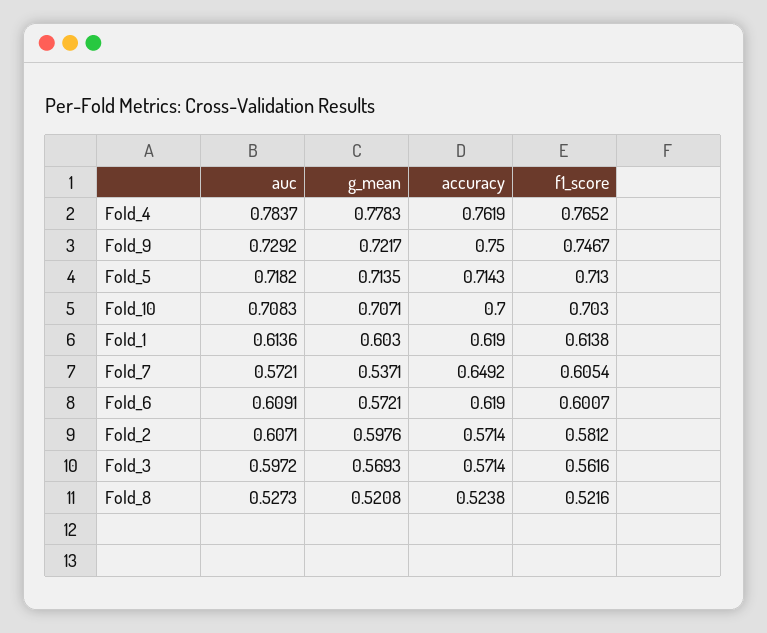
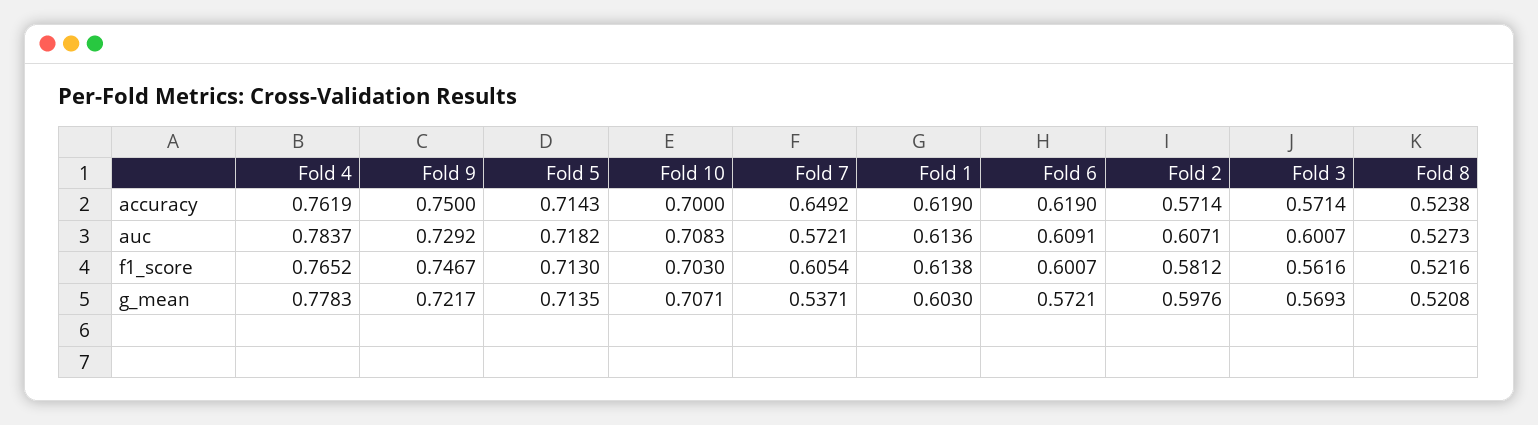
  {
    "auc": {
      "Fold_4": 0.7837,
      "Fold_9": 0.7292,
      "Fold_5": 0.7182,
      "Fold_10": 0.7083,
      "Fold_1": 0.6136,
      "Fold_7": 0.5721,
      "Fold_6": 0.6091,
      "Fold_2": 0.6071,
-     "Fold_3": 0.5972,
+     "Fold_3": 0.6007,
      "Fold_8": 0.5273
    },
    "g_mean": {
      "Fold_4": 0.7783,
      "Fold_9": 0.7217,
      "Fold_5": 0.7135,
      "Fold_10": 0.7071,
      "Fold_1": 0.603,
      "Fold_7": 0.5371,
      "Fold_6": 0.5721,
      "Fold_2": 0.5976,
      "Fold_3": 0.5693,
      "Fold_8": 0.5208
    },
    "accuracy": {
      "Fold_4": 0.7619,
      "Fold_9": 0.75,
      "Fold_5": 0.7143,
      "Fold_10": 0.7,
      "Fold_1": 0.619,
      "Fold_7": 0.6492,
      "Fold_6": 0.619,
      "Fold_2": 0.5714,
      "Fold_3": 0.5714,
      "Fold_8": 0.5238
    },
    "f1_score": {
      "Fold_4": 0.7652,
      "Fold_9": 0.7467,
      "Fold_5": 0.713,
      "Fold_10": 0.703,
      "Fold_1": 0.6138,
      "Fold_7": 0.6054,
      "Fold_6": 0.6007,
      "Fold_2": 0.5812,
      "Fold_3": 0.5616,
      "Fold_8": 0.5216
    }
  }

